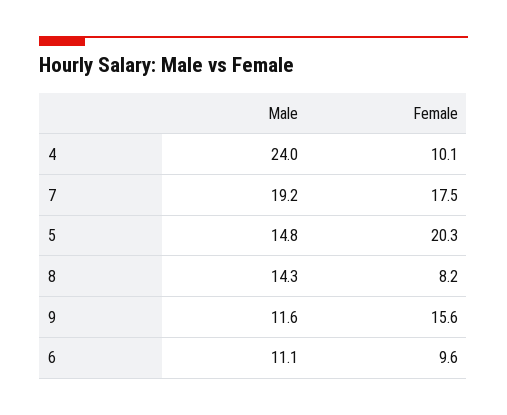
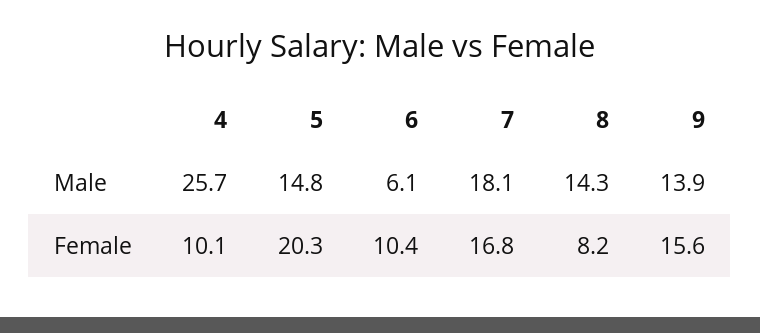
  {
    "Male": {
-     "4": 24,
+     "4": 25.7,
-     "7": 19.2,
+     "7": 18.1,
      "5": 14.8,
      "8": 14.3,
-     "9": 11.6,
+     "9": 13.9,
-     "6": 11.1
+     "6": 6.1
    },
    "Female": {
      "4": 10.1,
-     "7": 17.5,
+     "7": 16.8,
      "5": 20.3,
      "8": 8.2,
      "9": 15.6,
-     "6": 9.6
+     "6": 10.4
    }
  }

